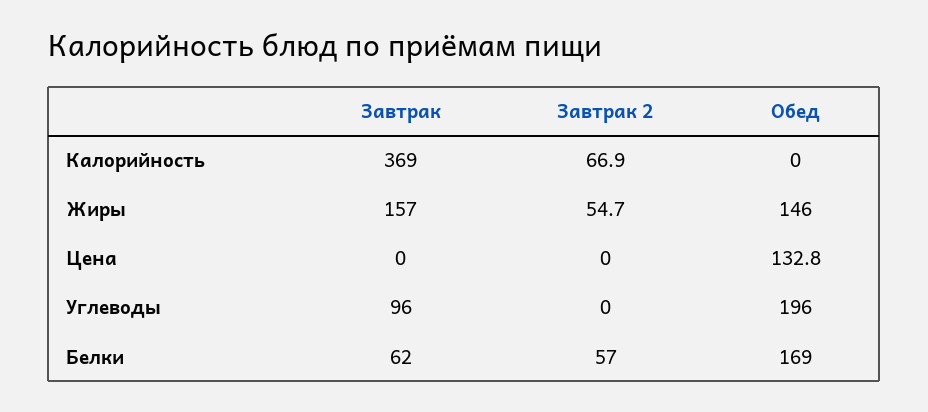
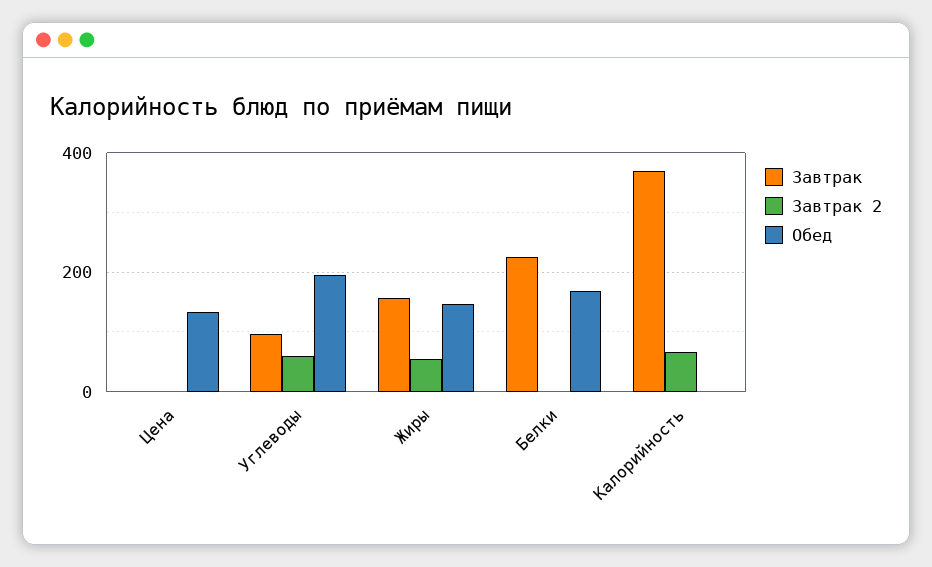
  {
    "Завтрак": {
      "Калорийность": 369,
      "Жиры": 157,
      "Цена": 0,
      "Углеводы": 96,
-     "Белки": 62
+     "Белки": 220
    },
    "Завтрак 2": {
      "Калорийность": 66.9,
      "Жиры": 54.7,
      "Цена": 0,
-     "Углеводы": 0,
+     "Углеводы": 60,
-     "Белки": 57
+     "Белки": 0
    },
    "Обед": {
      "Калорийность": 0,
      "Жиры": 146,
      "Цена": 132.8,
      "Углеводы": 196,
      "Белки": 169
    }
  }

